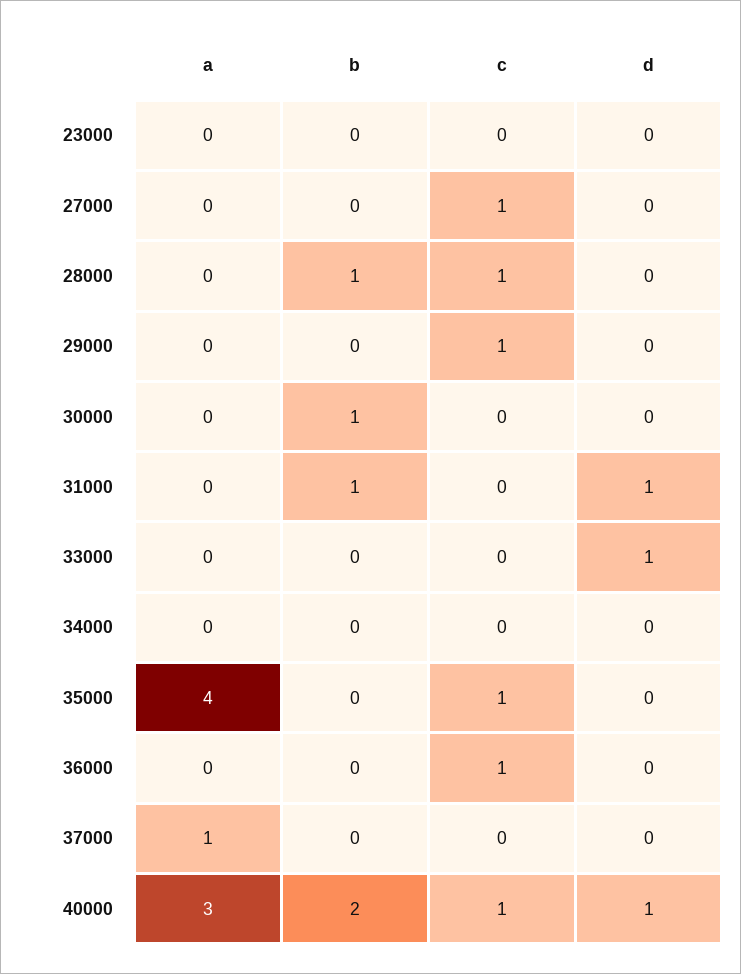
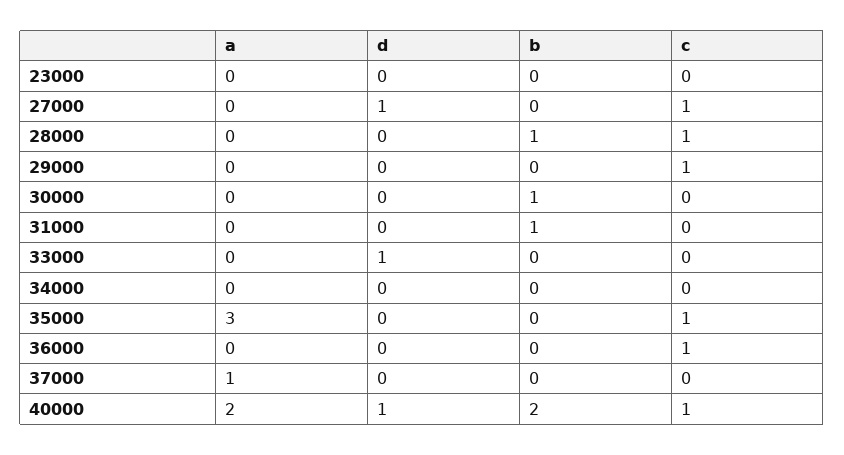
  {
    "a": {
      "23000": 0,
      "27000": 0,
      "28000": 0,
      "29000": 0,
      "30000": 0,
      "31000": 0,
      "33000": 0,
      "34000": 0,
-     "35000": 4,
+     "35000": 3,
      "36000": 0,
      "37000": 1,
-     "40000": 3
+     "40000": 2
    },
    "b": {
      "23000": 0,
      "27000": 0,
      "28000": 1,
      "29000": 0,
      "30000": 1,
      "31000": 1,
      "33000": 0,
      "34000": 0,
      "35000": 0,
      "36000": 0,
      "37000": 0,
      "40000": 2
    },
    "c": {
      "23000": 0,
      "27000": 1,
      "28000": 1,
      "29000": 1,
      "30000": 0,
      "31000": 0,
      "33000": 0,
      "34000": 0,
      "35000": 1,
      "36000": 1,
      "37000": 0,
      "40000": 1
    },
    "d": {
      "23000": 0,
-     "27000": 0,
+     "27000": 1,
      "28000": 0,
      "29000": 0,
      "30000": 0,
-     "31000": 1,
+     "31000": 0,
      "33000": 1,
      "34000": 0,
      "35000": 0,
      "36000": 0,
      "37000": 0,
      "40000": 1
    }
  }

